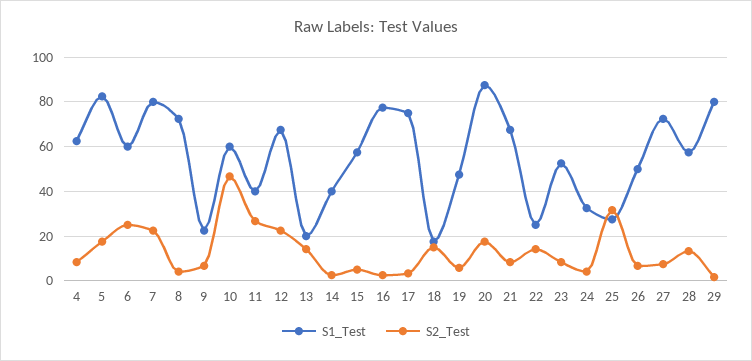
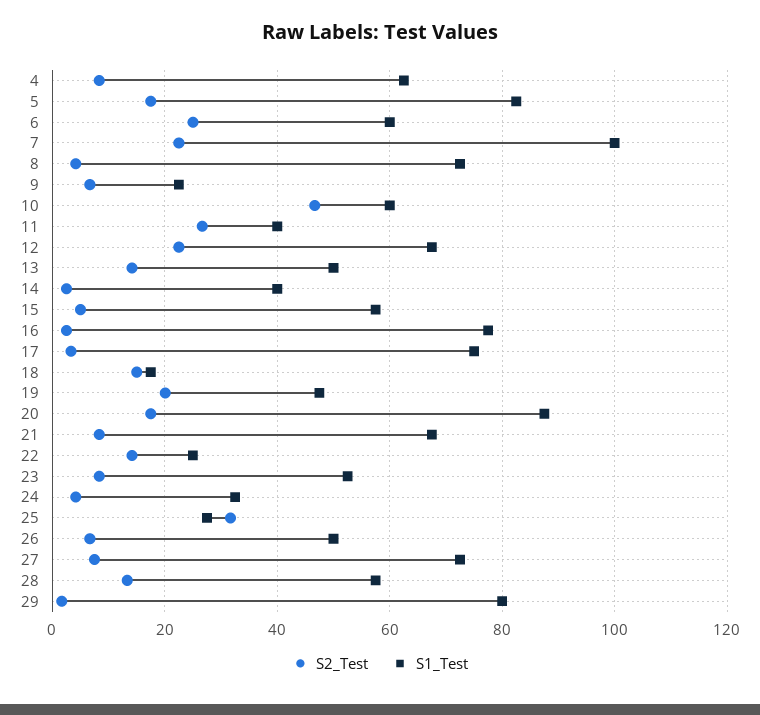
  {
    "S1_Test": {
      "4": 62,
      "5": 82,
      "6": 60,
-     "7": 80,
+     "7": 100,
      "8": 72,
      "9": 22,
      "10": 60,
      "11": 40,
      "12": 68,
-     "13": 20,
+     "13": 50,
      "14": 40,
      "15": 58,
      "16": 78,
      "17": 76,
      "18": 18,
      "19": 48,
      "20": 88,
      "21": 68,
      "22": 26,
      "23": 52,
      "24": 32,
      "25": 28,
      "26": 50,
      "27": 72,
      "28": 58,
      "29": 80
    },
    "S2_Test": {
      "4": 8,
      "5": 18,
      "6": 26,
      "7": 22,
      "8": 4,
      "9": 6,
      "10": 46,
      "11": 26,
      "12": 22,
      "13": 14,
      "14": 2,
      "15": 6,
      "16": 2,
      "17": 4,
      "18": 16,
-     "19": 5,
+     "19": 20,
      "20": 18,
      "21": 8,
      "22": 14,
      "23": 8,
      "24": 4,
      "25": 32,
      "26": 6,
      "27": 8,
      "28": 14,
      "29": 2
    }
  }

